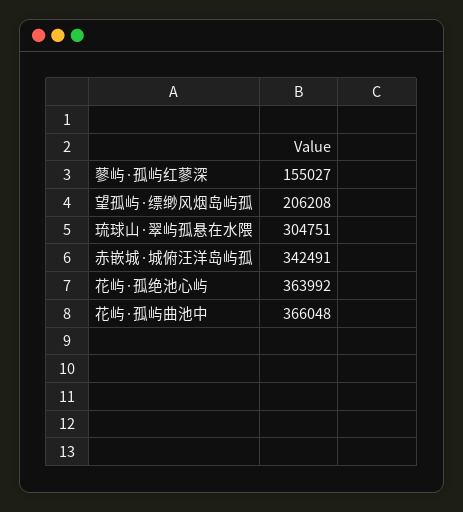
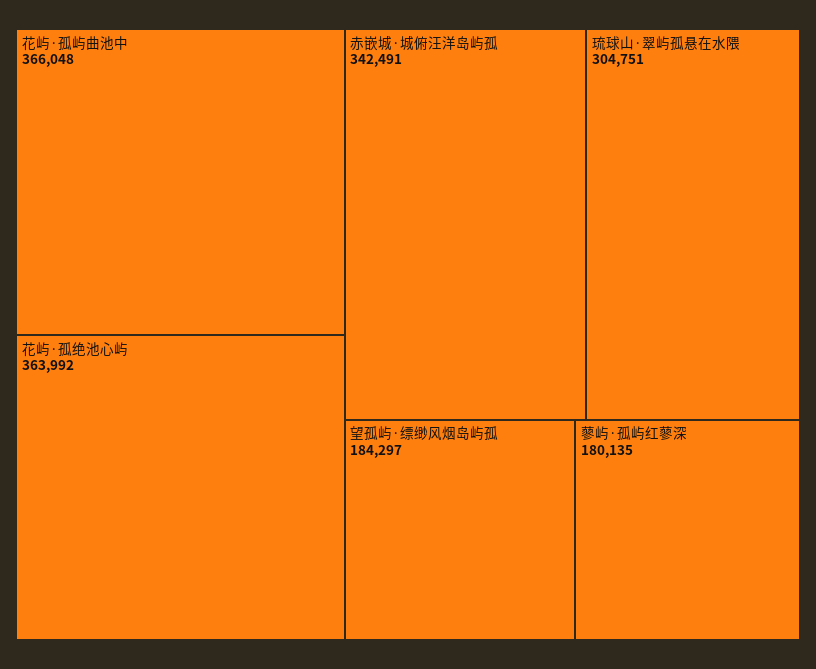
  {
-   "蓼屿·孤屿红蓼深": 155027,
+   "蓼屿·孤屿红蓼深": 180135,
-   "望孤屿·缥缈风烟岛屿孤": 206208,
+   "望孤屿·缥缈风烟岛屿孤": 184297,
    "琉球山·翠屿孤悬在水隈": 304751,
    "赤嵌城·城俯汪洋岛屿孤": 342491,
    "花屿·孤绝池心屿": 363992,
    "花屿·孤屿曲池中": 366048
  }

